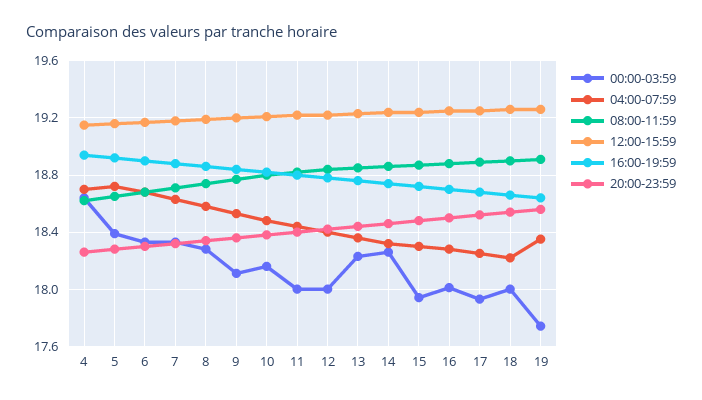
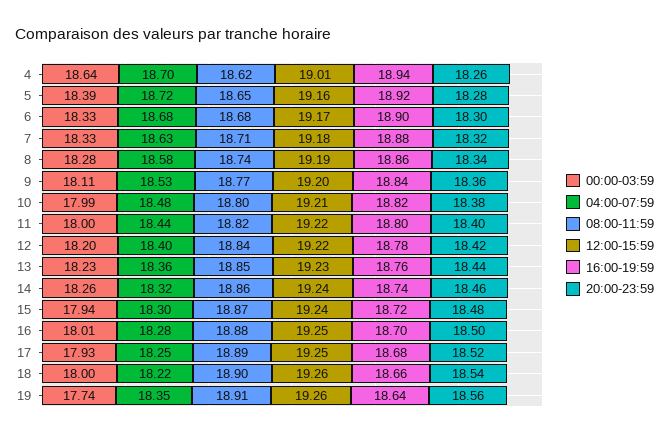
  {
    "00:00-03:59": {
      "4": 18.64,
      "5": 18.39,
      "6": 18.33,
      "7": 18.33,
      "8": 18.28,
      "9": 18.11,
-     "10": 18.15,
+     "10": 17.99,
      "11": 18,
-     "12": 18,
+     "12": 18.2,
      "13": 18.23,
      "14": 18.26,
      "15": 17.94,
      "16": 18.01,
      "17": 17.93,
      "18": 18,
      "19": 17.74
    },
    "04:00-07:59": {
      "4": 18.7,
      "5": 18.72,
      "6": 18.68,
      "7": 18.63,
      "8": 18.58,
      "9": 18.53,
      "10": 18.48,
      "11": 18.44,
      "12": 18.4,
      "13": 18.36,
      "14": 18.32,
      "15": 18.3,
      "16": 18.28,
      "17": 18.25,
      "18": 18.22,
      "19": 18.35
    },
    "08:00-11:59": {
      "4": 18.62,
      "5": 18.65,
      "6": 18.68,
      "7": 18.71,
      "8": 18.74,
      "9": 18.77,
      "10": 18.8,
      "11": 18.82,
      "12": 18.84,
      "13": 18.85,
      "14": 18.86,
      "15": 18.87,
      "16": 18.88,
      "17": 18.89,
      "18": 18.9,
      "19": 18.91
    },
    "12:00-15:59": {
-     "4": 19.15,
+     "4": 19.01,
      "5": 19.16,
      "6": 19.17,
      "7": 19.18,
      "8": 19.19,
      "9": 19.2,
      "10": 19.21,
      "11": 19.22,
      "12": 19.22,
      "13": 19.23,
      "14": 19.24,
      "15": 19.24,
      "16": 19.25,
      "17": 19.25,
      "18": 19.26,
      "19": 19.26
    },
    "16:00-19:59": {
      "4": 18.94,
      "5": 18.92,
      "6": 18.9,
      "7": 18.88,
      "8": 18.86,
      "9": 18.84,
      "10": 18.82,
      "11": 18.8,
      "12": 18.78,
      "13": 18.76,
      "14": 18.74,
      "15": 18.72,
      "16": 18.7,
      "17": 18.68,
      "18": 18.66,
      "19": 18.64
    },
    "20:00-23:59": {
      "4": 18.26,
      "5": 18.28,
      "6": 18.3,
      "7": 18.32,
      "8": 18.34,
      "9": 18.36,
      "10": 18.38,
      "11": 18.4,
      "12": 18.42,
      "13": 18.44,
      "14": 18.46,
      "15": 18.48,
      "16": 18.5,
      "17": 18.52,
      "18": 18.54,
      "19": 18.56
    }
  }

